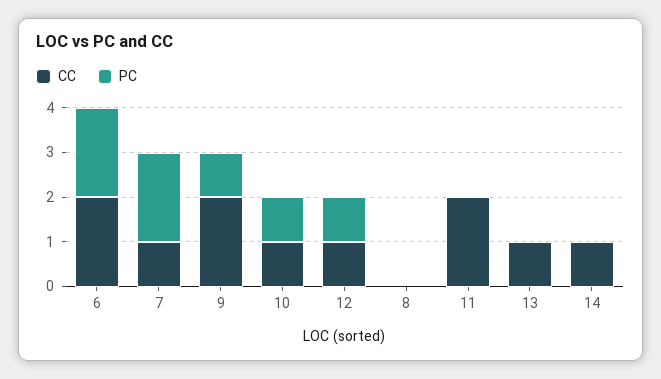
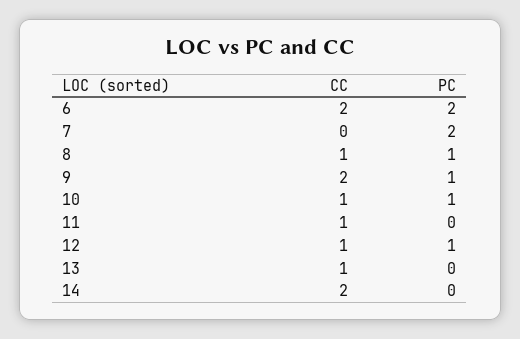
  {
    "CC": {
      "6": 2,
-     "7": 1,
+     "7": 0,
      "9": 2,
      "10": 1,
      "12": 1,
-     "8": 0,
+     "8": 1,
-     "11": 2,
+     "11": 1,
      "13": 1,
-     "14": 1
+     "14": 2
    },
    "PC": {
      "6": 2,
      "7": 2,
      "9": 1,
      "10": 1,
      "12": 1,
-     "8": 0,
+     "8": 1,
      "11": 0,
      "13": 0,
      "14": 0
    }
  }

